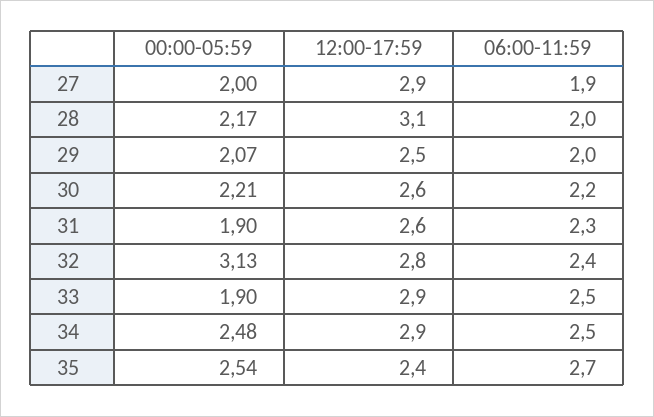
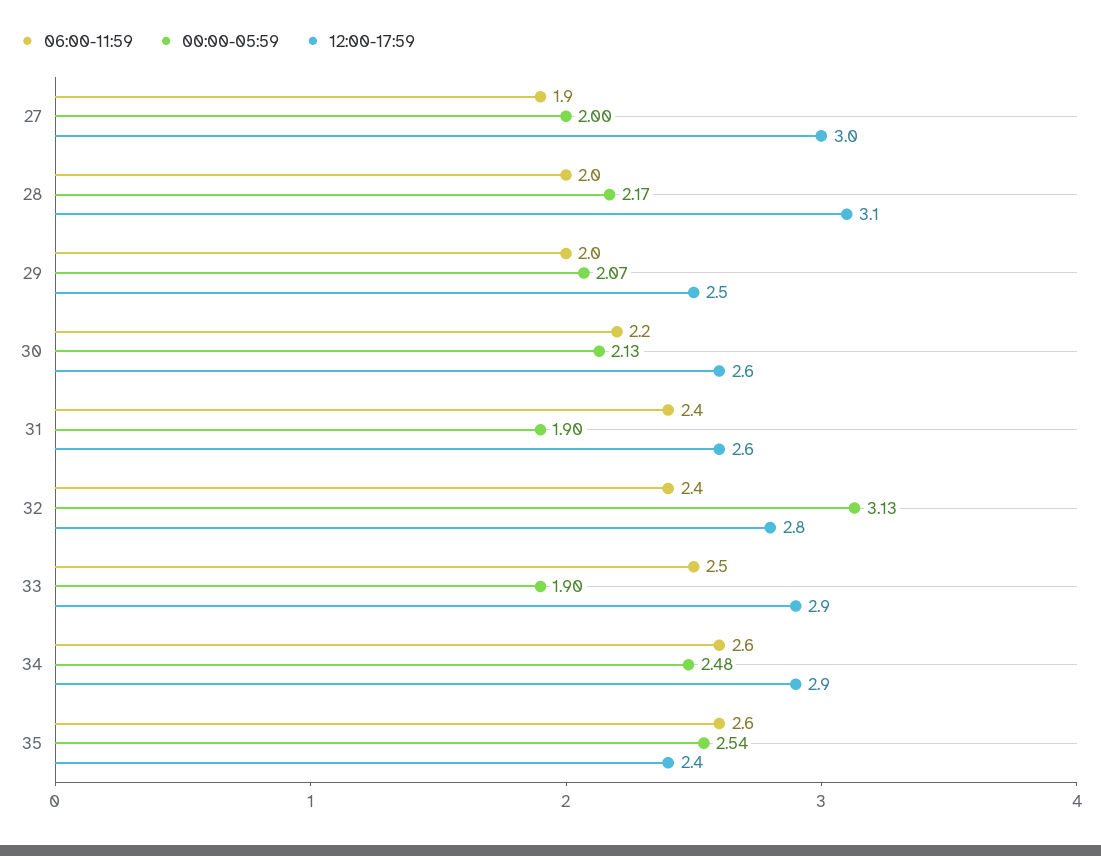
  {
    "00:00-05:59": {
      "27": 2,
      "28": 2.17,
      "29": 2.07,
-     "30": 2.21,
+     "30": 2.13,
      "31": 1.9,
      "32": 3.13,
      "33": 1.9,
      "34": 2.48,
      "35": 2.54
    },
    "12:00-17:59": {
-     "27": 2.9,
+     "27": 3,
      "28": 3.1,
      "29": 2.5,
      "30": 2.6,
      "31": 2.6,
      "32": 2.8,
      "33": 2.9,
      "34": 2.9,
      "35": 2.4
    },
    "06:00-11:59": {
      "27": 1.9,
      "28": 2,
      "29": 2,
      "30": 2.2,
-     "31": 2.3,
+     "31": 2.4,
      "32": 2.4,
      "33": 2.5,
-     "34": 2.5,
+     "34": 2.6,
-     "35": 2.7
+     "35": 2.6
    }
  }

